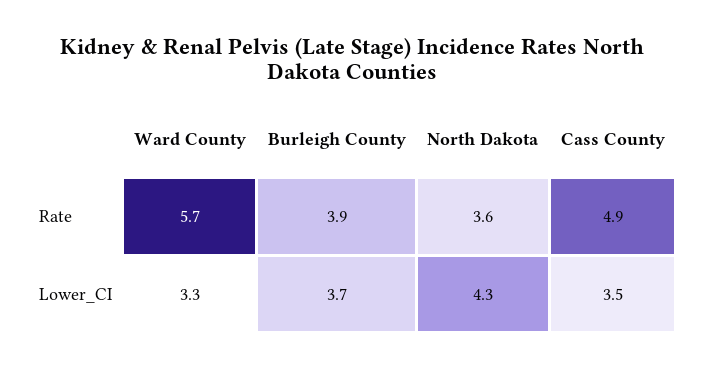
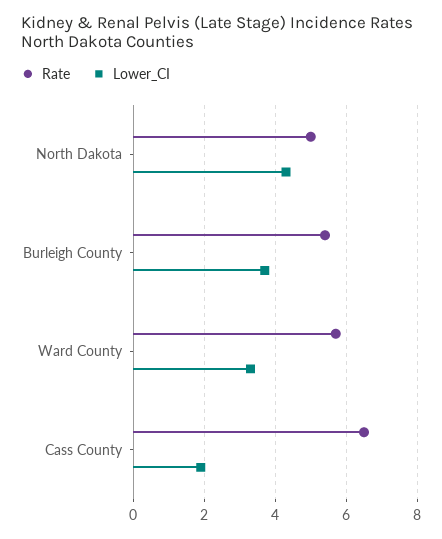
  {
    "Rate": {
      "Ward County": 5.7,
-     "Burleigh County": 3.9,
+     "Burleigh County": 5.5,
-     "North Dakota": 3.6,
+     "North Dakota": 5,
-     "Cass County": 4.9
+     "Cass County": 6.5
    },
    "Lower_CI": {
      "Ward County": 3.3,
      "Burleigh County": 3.7,
      "North Dakota": 4.3,
-     "Cass County": 3.5
+     "Cass County": 2
    }
  }

